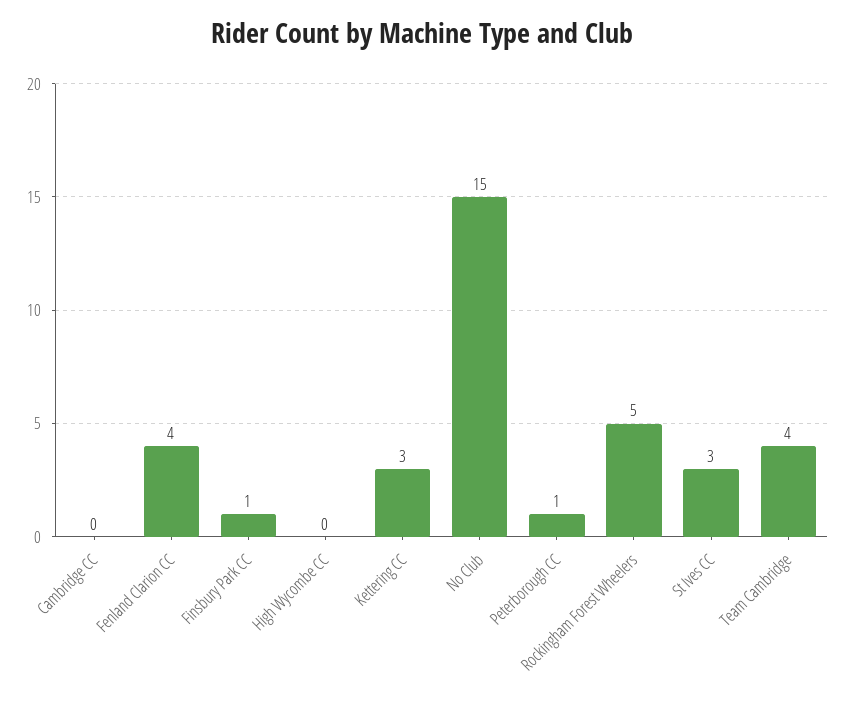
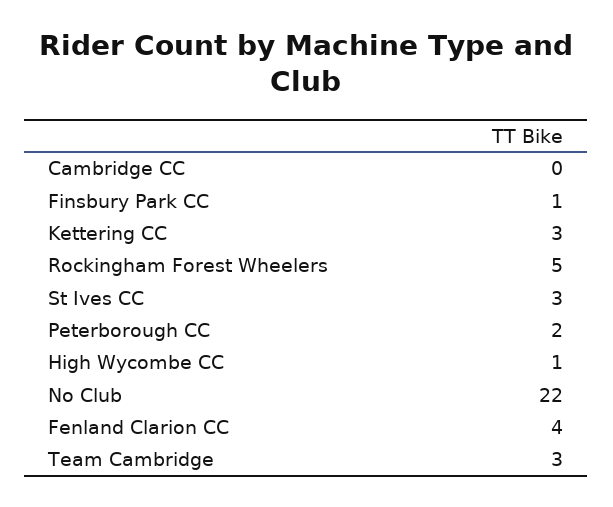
  {
    "Cambridge CC": 0,
    "Fenland Clarion CC": 4,
    "Finsbury Park CC": 1,
-   "High Wycombe CC": 0,
+   "High Wycombe CC": 1,
    "Kettering CC": 3,
-   "No Club": 15,
+   "No Club": 22,
-   "Peterborough CC": 1,
+   "Peterborough CC": 2,
    "Rockingham Forest Wheelers": 5,
    "St Ives CC": 3,
-   "Team Cambridge": 4
+   "Team Cambridge": 3
  }

